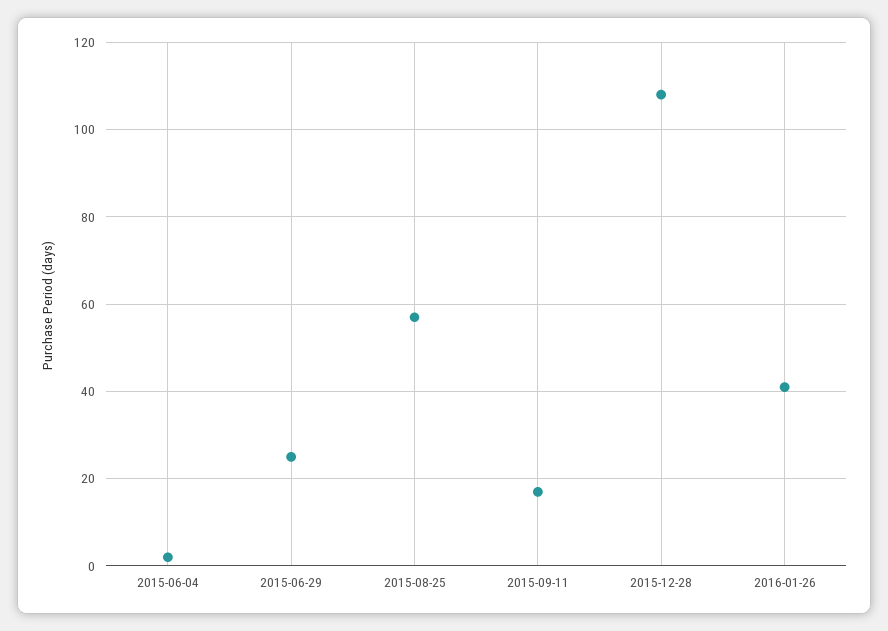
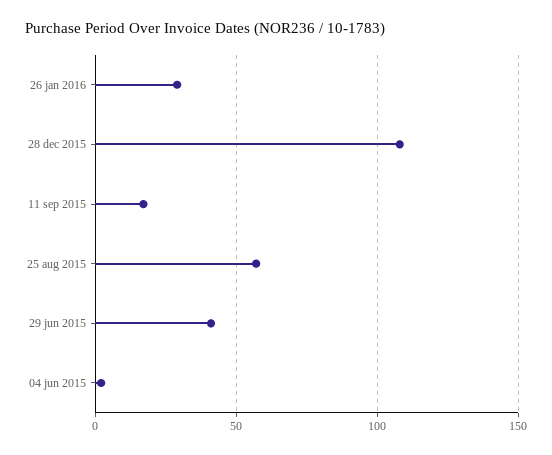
  {
    "2015-06-04": 0,
-   "2015-06-29": 25,
+   "2015-06-29": 40,
    "2015-08-25": 55,
    "2015-09-11": 15,
    "2015-12-28": 110,
-   "2016-01-26": 40
+   "2016-01-26": 30
  }

